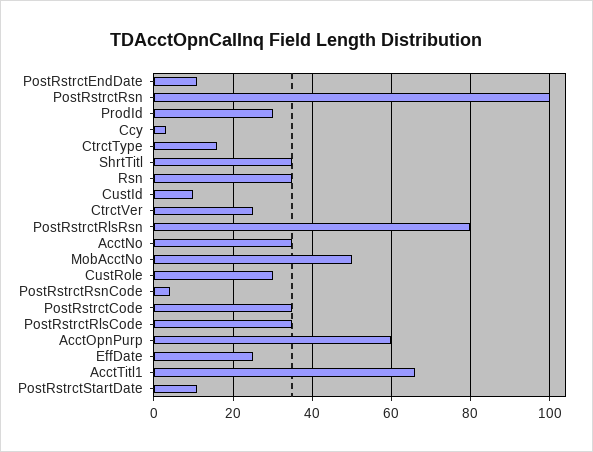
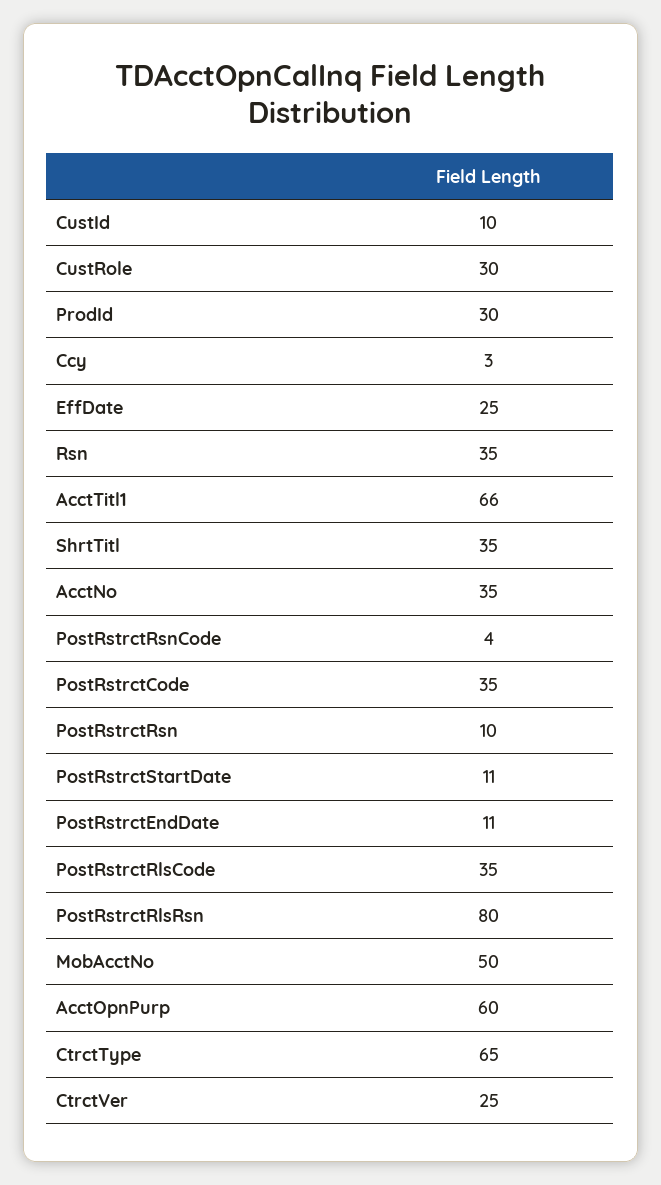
  {
    "PostRstrctEndDate": 11,
-   "PostRstrctRsn": 100,
+   "PostRstrctRsn": 10,
    "ProdId": 30,
    "Ccy": 3,
-   "CtrctType": 15,
+   "CtrctType": 65,
    "ShrtTitl": 35,
    "Rsn": 35,
    "CustId": 10,
    "CtrctVer": 25,
    "PostRstrctRlsRsn": 80,
    "AcctNo": 35,
    "MobAcctNo": 50,
    "CustRole": 30,
    "PostRstrctRsnCode": 4,
    "PostRstrctCode": 35,
    "PostRstrctRlsCode": 35,
    "AcctOpnPurp": 60,
    "EffDate": 25,
    "AcctTitl1": 66,
    "PostRstrctStartDate": 11
  }

